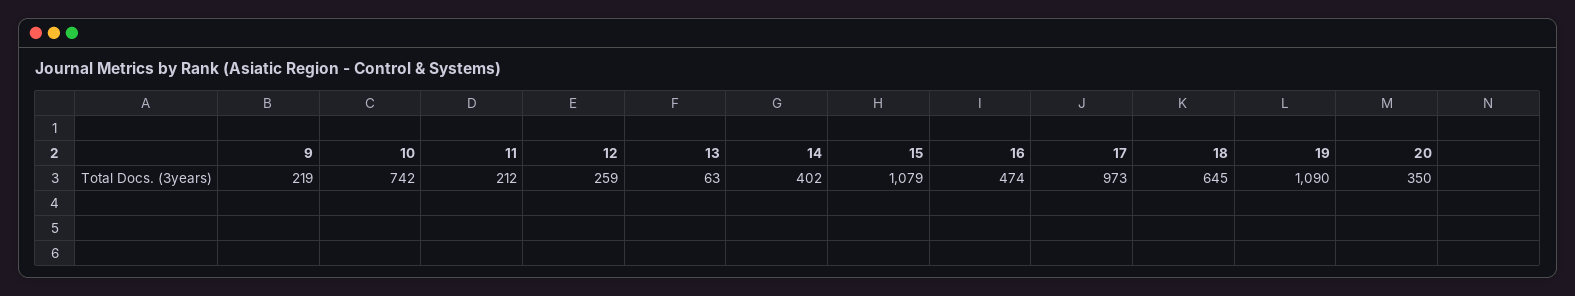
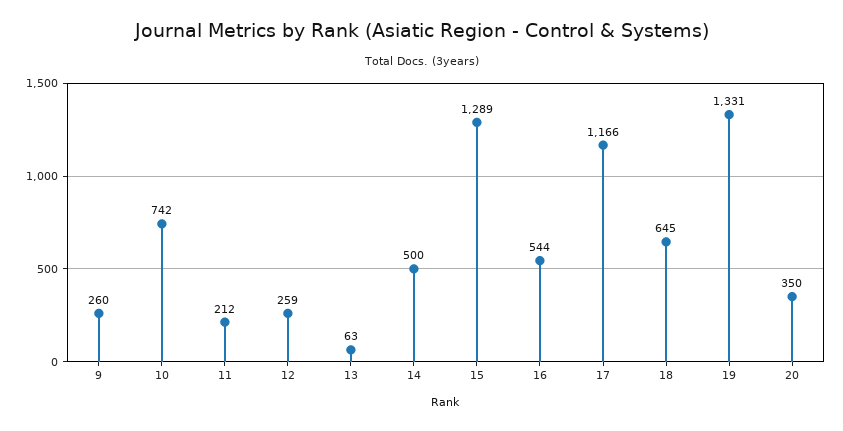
  {
-   "9": 219,
+   "9": 260,
    "10": 742,
    "11": 212,
    "12": 259,
    "13": 63,
-   "14": 402,
+   "14": 500,
-   "15": 1079,
+   "15": 1289,
-   "16": 474,
+   "16": 544,
-   "17": 973,
+   "17": 1166,
    "18": 645,
-   "19": 1090,
+   "19": 1331,
    "20": 350
  }

